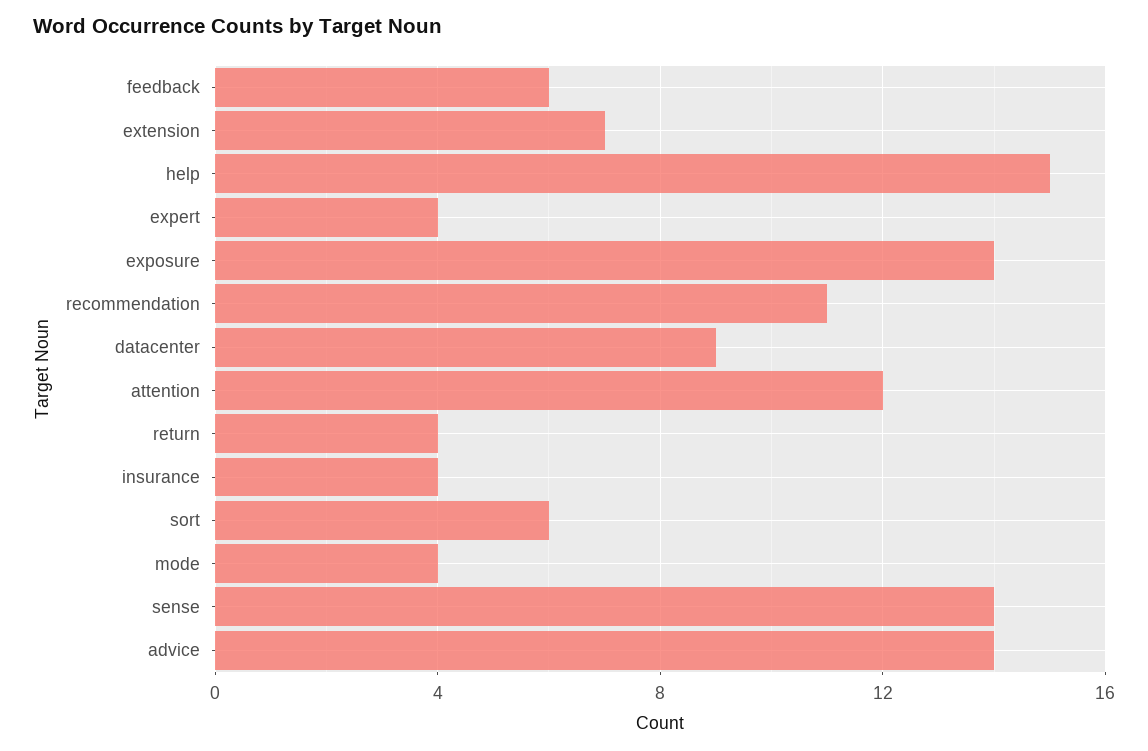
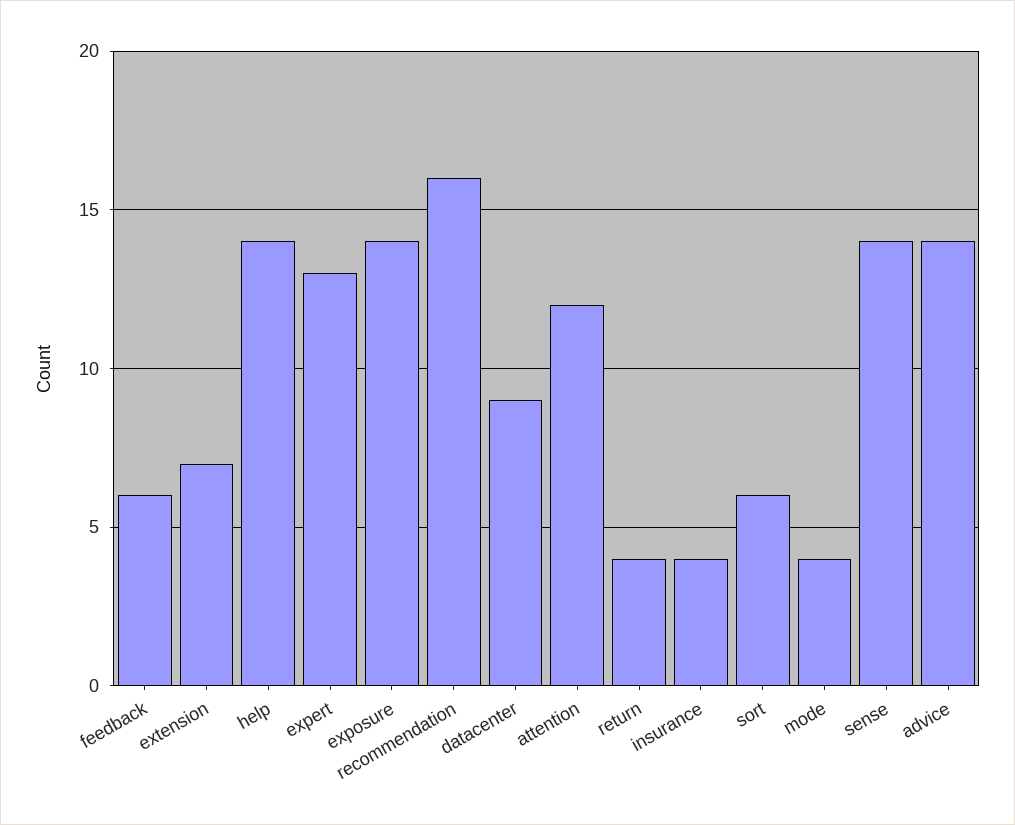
  {
    "feedback": 6,
    "extension": 7,
-   "help": 15,
+   "help": 14,
-   "expert": 4,
+   "expert": 13,
    "exposure": 14,
-   "recommendation": 11,
+   "recommendation": 16,
    "datacenter": 9,
    "attention": 12,
    "return": 4,
    "insurance": 4,
    "sort": 6,
    "mode": 4,
    "sense": 14,
    "advice": 14
  }

